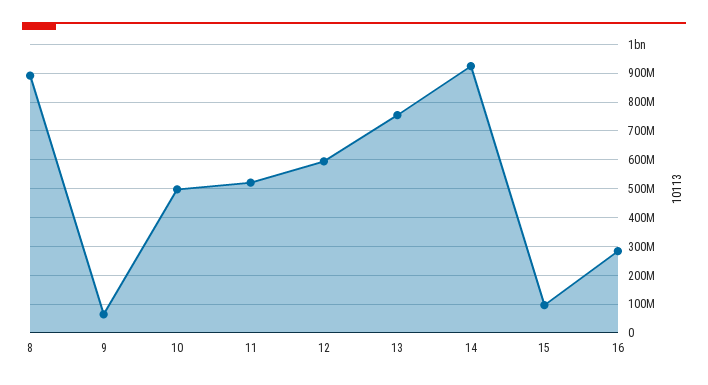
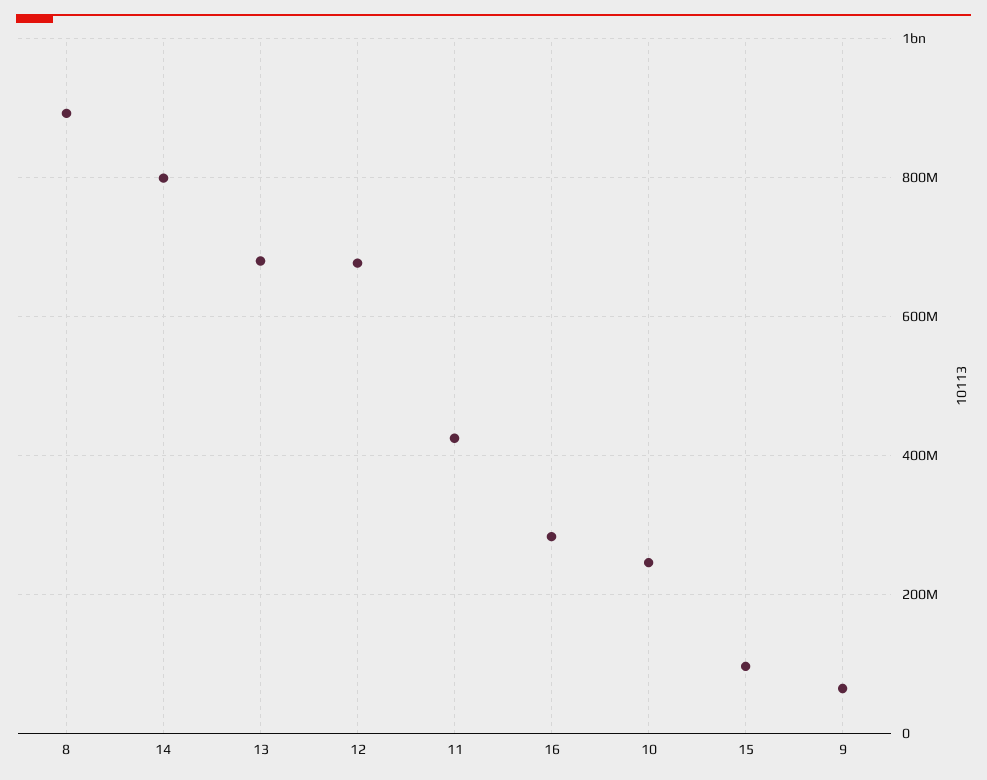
  {
    "8": 900000000,
    "9": 60000000,
-   "10": 500000000,
+   "10": 240000000,
-   "11": 525000000,
+   "11": 420000000,
-   "12": 600000000,
+   "12": 680000000,
-   "13": 750000000,
+   "13": 680000000,
-   "14": 925000000,
+   "14": 800000000,
    "15": 100000000,
    "16": 280000000
  }

